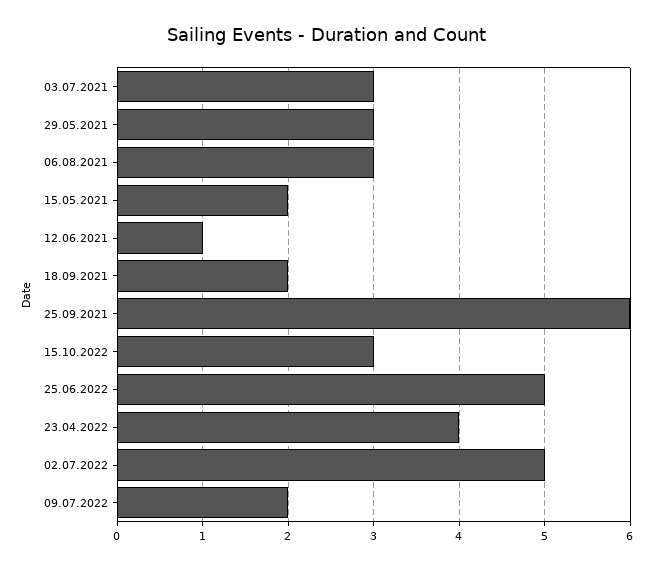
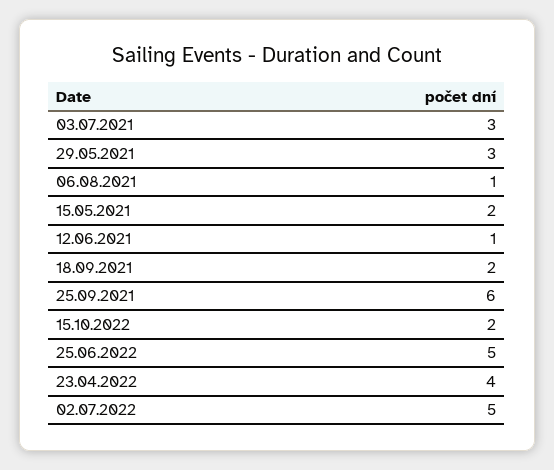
  {
    "03.07.2021": 3,
    "29.05.2021": 3,
-   "06.08.2021": 3,
+   "06.08.2021": 1,
    "15.05.2021": 2,
    "12.06.2021": 1,
    "18.09.2021": 2,
    "25.09.2021": 6,
-   "15.10.2022": 3,
+   "15.10.2022": 2,
    "25.06.2022": 5,
    "23.04.2022": 4,
-   "02.07.2022": 5,
+   "02.07.2022": 5
-   "09.07.2022": 2
  }

